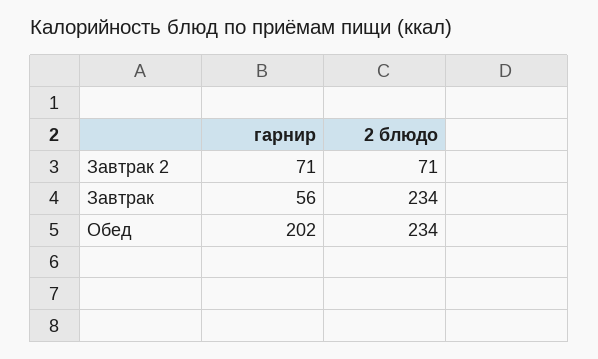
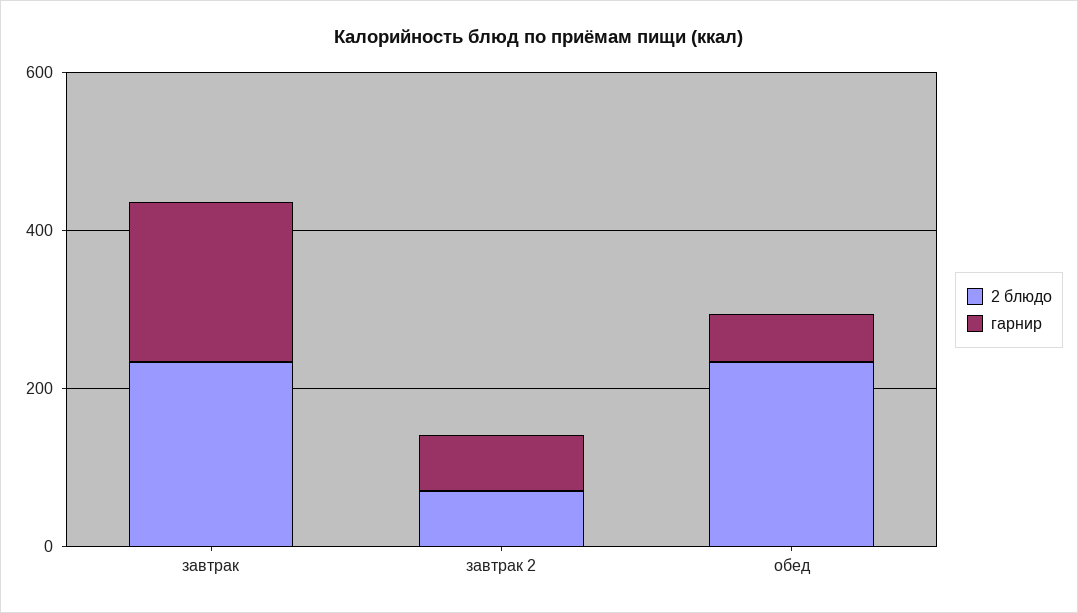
  {
    "гарнир": {
      "Завтрак 2": 71,
-     "Завтрак": 56,
+     "Завтрак": 200,
-     "Обед": 202
+     "Обед": 50
    },
    "2 блюдо": {
      "Завтрак 2": 71,
      "Завтрак": 234,
      "Обед": 234
    }
  }

